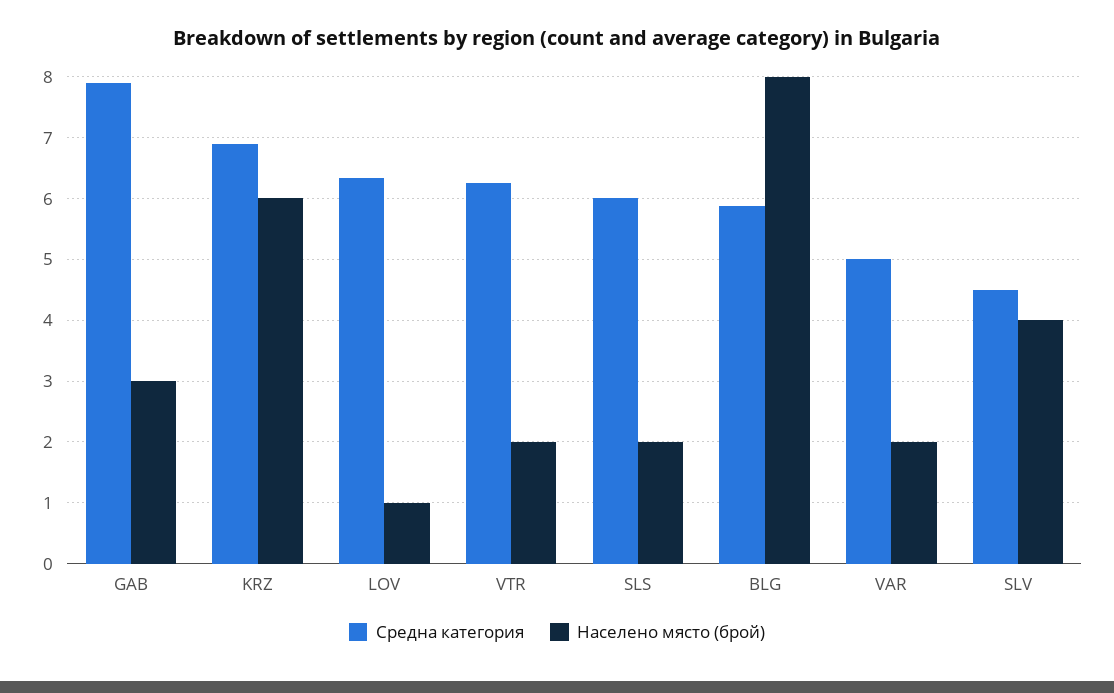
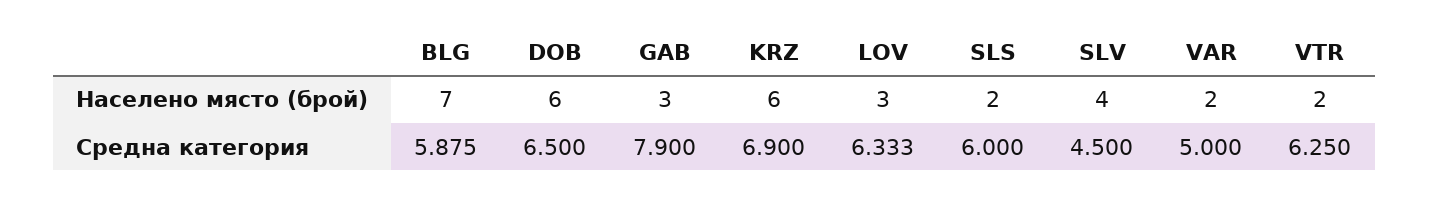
  {
    "Средна категория": {
      "GAB": 7.9,
      "KRZ": 6.9,
      "LOV": 6.333,
      "VTR": 6.25,
      "SLS": 6,
      "BLG": 5.875,
      "VAR": 5,
-     "SLV": 4.5
+     "SLV": 4.5,
+     "DOB": 6.5
    },
    "Населено място (брой)": {
      "GAB": 3,
      "KRZ": 6,
-     "LOV": 1,
+     "LOV": 3,
      "VTR": 2,
      "SLS": 2,
-     "BLG": 8,
+     "BLG": 7,
      "VAR": 2,
-     "SLV": 4
+     "SLV": 4,
+     "DOB": 6
    }
  }

